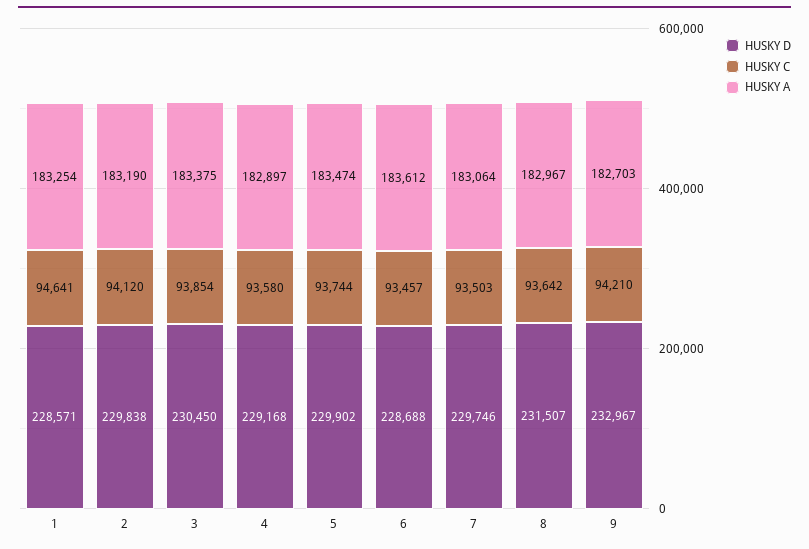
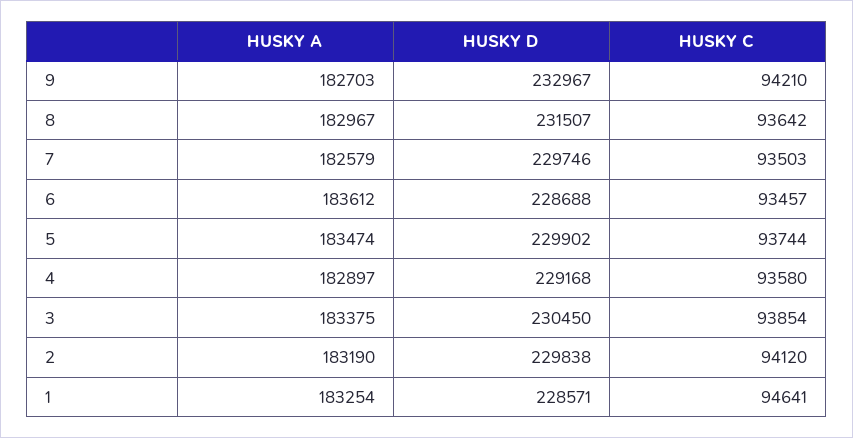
  {
    "HUSKY D": {
      "1": 228571,
      "2": 229838,
      "3": 230450,
      "4": 229168,
      "5": 229902,
      "6": 228688,
      "7": 229746,
      "8": 231507,
      "9": 232967
    },
    "HUSKY C": {
      "1": 94641,
      "2": 94120,
      "3": 93854,
      "4": 93580,
      "5": 93744,
      "6": 93457,
      "7": 93503,
      "8": 93642,
      "9": 94210
    },
    "HUSKY A": {
      "1": 183254,
      "2": 183190,
      "3": 183375,
      "4": 182897,
      "5": 183474,
      "6": 183612,
-     "7": 183064,
+     "7": 182579,
      "8": 182967,
      "9": 182703
    }
  }

